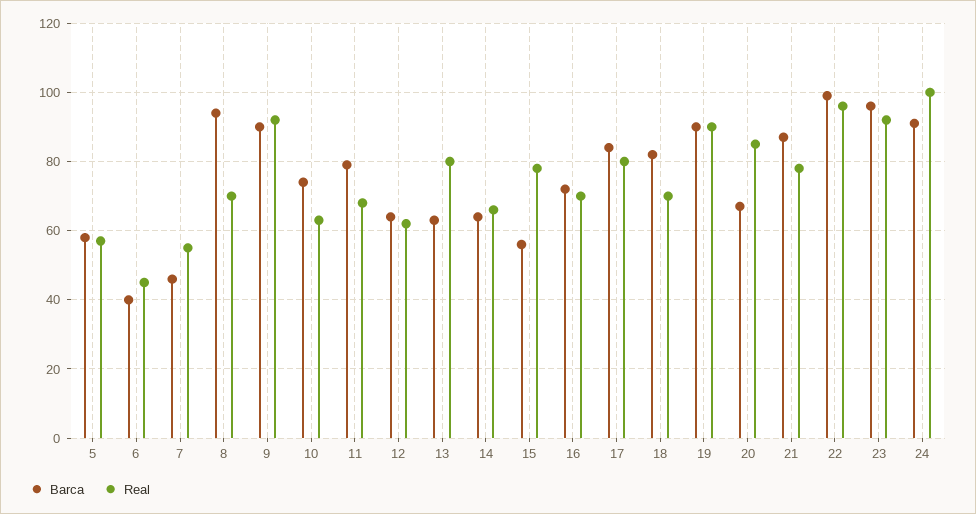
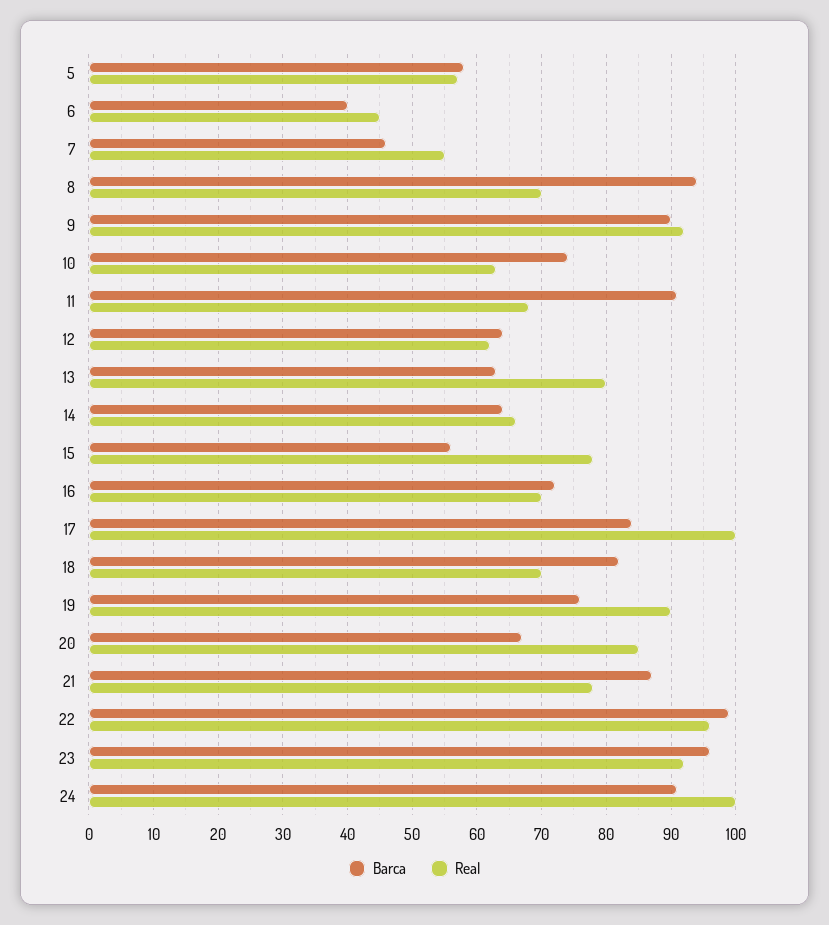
  {
    "Barca": {
      "5": 58,
      "6": 40,
      "7": 46,
      "8": 94,
      "9": 90,
      "10": 74,
-     "11": 80,
+     "11": 91,
      "12": 64,
      "13": 63,
      "14": 64,
      "15": 56,
      "16": 72,
      "17": 84,
      "18": 82,
-     "19": 90,
+     "19": 76,
      "20": 67,
      "21": 87,
      "22": 99,
      "23": 96,
      "24": 91
    },
    "Real": {
      "5": 57,
      "6": 45,
      "7": 55,
      "8": 70,
      "9": 92,
      "10": 63,
      "11": 68,
      "12": 62,
      "13": 80,
      "14": 66,
      "15": 78,
      "16": 70,
-     "17": 80,
+     "17": 100,
      "18": 70,
      "19": 90,
      "20": 85,
      "21": 78,
      "22": 96,
      "23": 92,
      "24": 100
    }
  }

